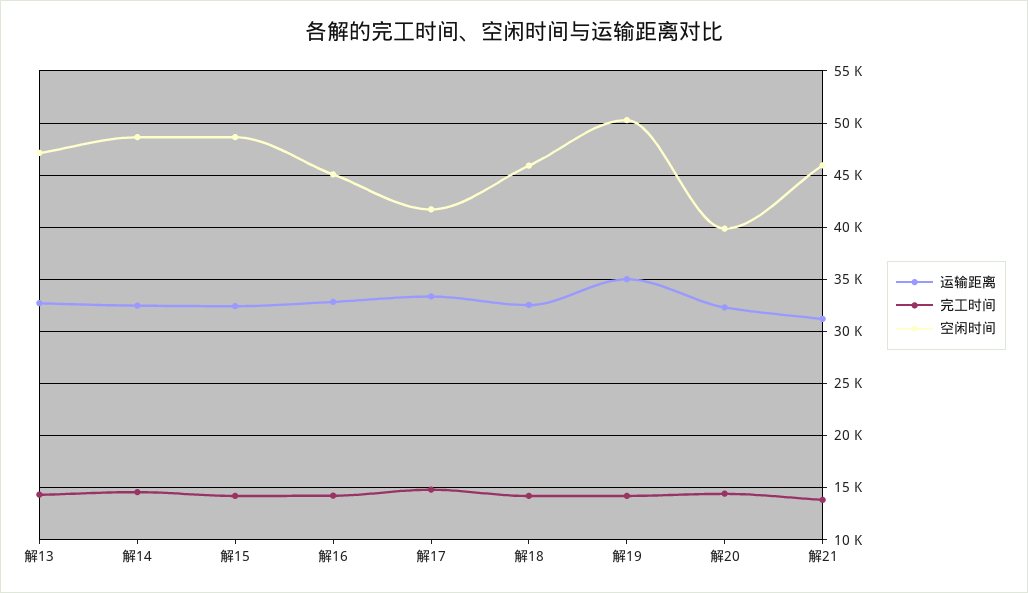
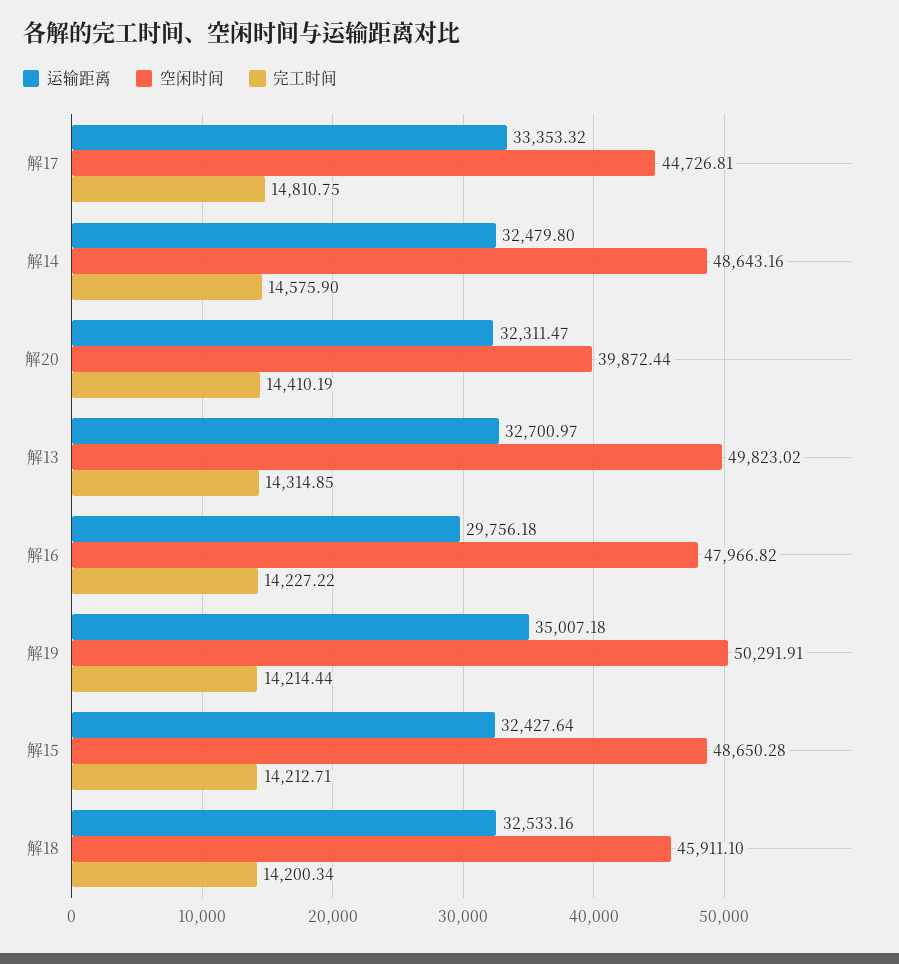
  {
    "运输距离": {
      "解13": 32700.97,
      "解14": 32479.8,
      "解15": 32427.64,
-     "解16": 33000,
+     "解16": 29756.18,
      "解17": 33353.32,
      "解18": 32533.16,
      "解19": 35007.18,
-     "解20": 32311.47,
+     "解20": 32311.47
-     "解21": 31000
    },
    "完工时间": {
      "解13": 14314.85,
      "解14": 14575.9,
      "解15": 14212.71,
      "解16": 14227.22,
      "解17": 14810.75,
      "解18": 14200.34,
      "解19": 14214.44,
-     "解20": 14410.19,
+     "解20": 14410.19
-     "解21": 14000
    },
    "空闲时间": {
-     "解13": 47000,
+     "解13": 49823.02,
      "解14": 48643.16,
      "解15": 48650.28,
-     "解16": 45000,
+     "解16": 47966.82,
-     "解17": 42000,
+     "解17": 44726.81,
      "解18": 45911.1,
      "解19": 50291.91,
-     "解20": 39872.44,
+     "解20": 39872.44
-     "解21": 46000
    }
  }

